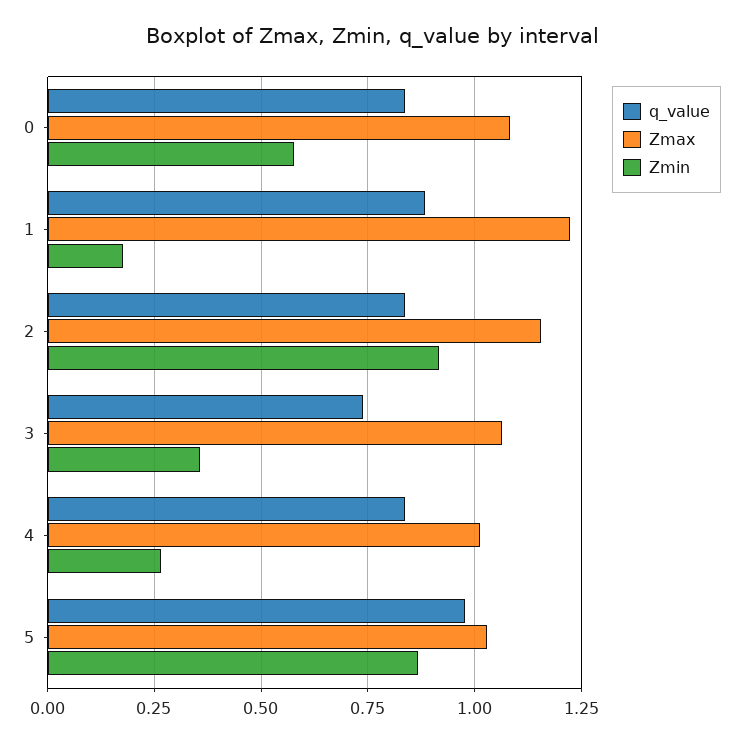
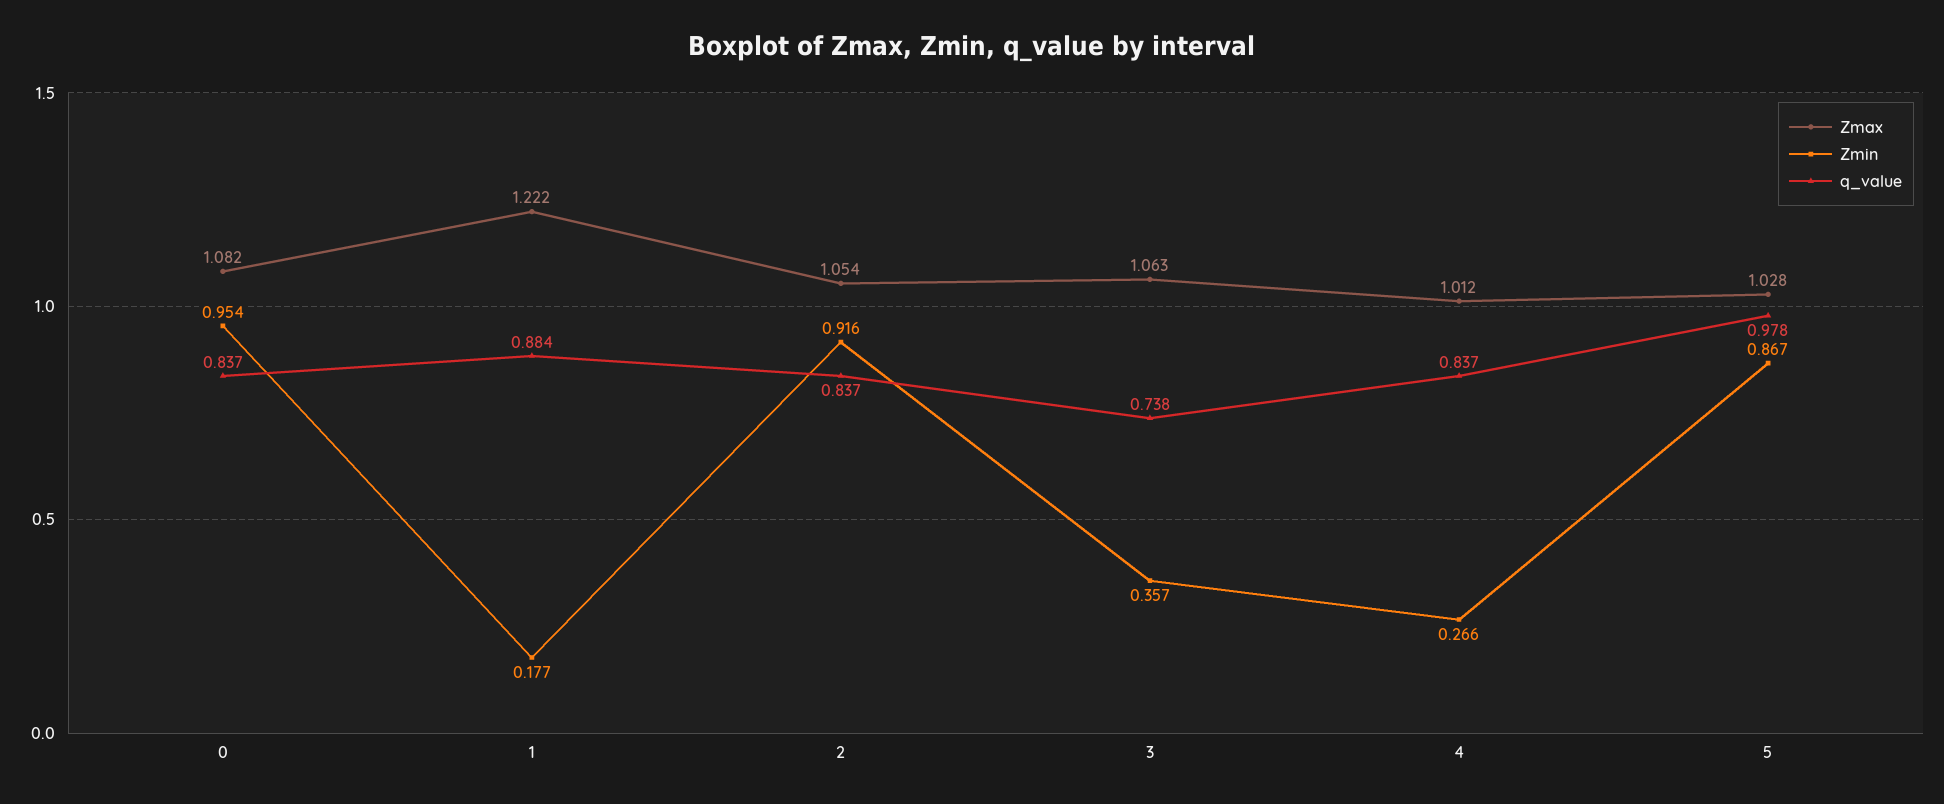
  {
    "q_value": {
      "0": 0.837,
      "1": 0.884,
      "2": 0.837,
      "3": 0.738,
      "4": 0.837,
      "5": 0.978
    },
    "Zmax": {
      "0": 1.082,
      "1": 1.222,
-     "2": 1.15,
+     "2": 1.054,
      "3": 1.063,
      "4": 1.012,
      "5": 1.028
    },
    "Zmin": {
-     "0": 0.575,
+     "0": 0.954,
      "1": 0.177,
      "2": 0.916,
      "3": 0.357,
      "4": 0.266,
      "5": 0.867
    }
  }

